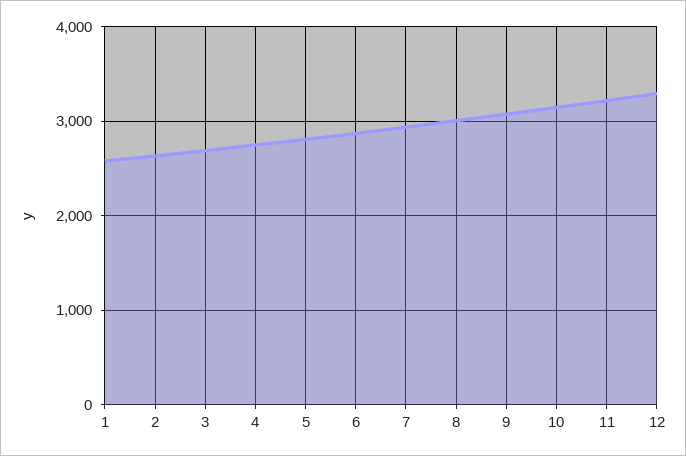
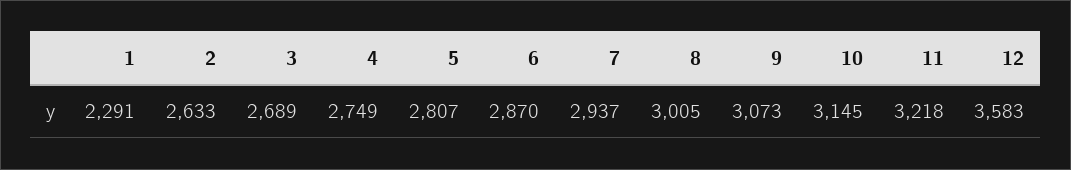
  {
-   "1": 2600,
+   "1": 2291,
    "2": 2633,
    "3": 2689,
    "4": 2749,
    "5": 2807,
    "6": 2870,
    "7": 2937,
    "8": 3005,
    "9": 3073,
    "10": 3145,
    "11": 3218,
-   "12": 3300
+   "12": 3583
  }

